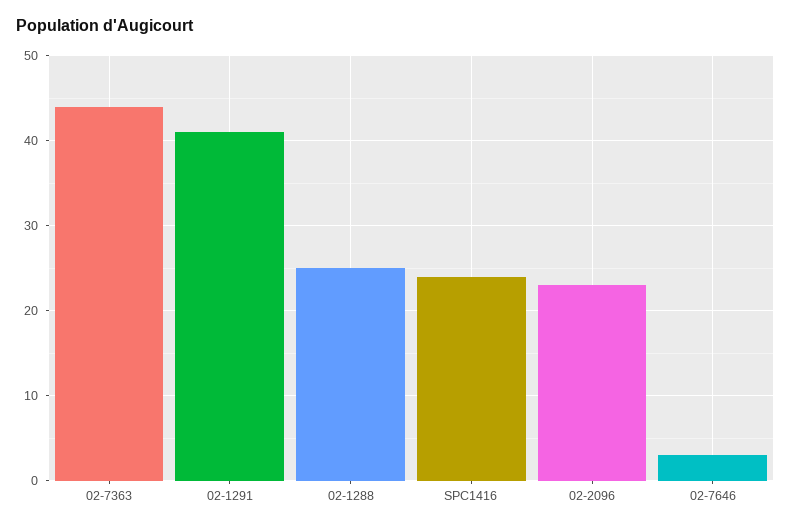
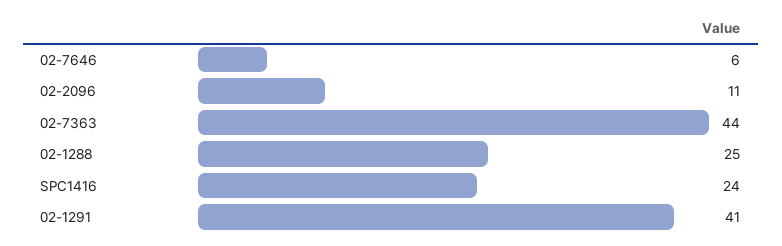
  {
    "02-7363": 44,
    "02-1291": 41,
    "02-1288": 25,
    "SPC1416": 24,
-   "02-2096": 23,
+   "02-2096": 11,
-   "02-7646": 3
+   "02-7646": 6
  }

